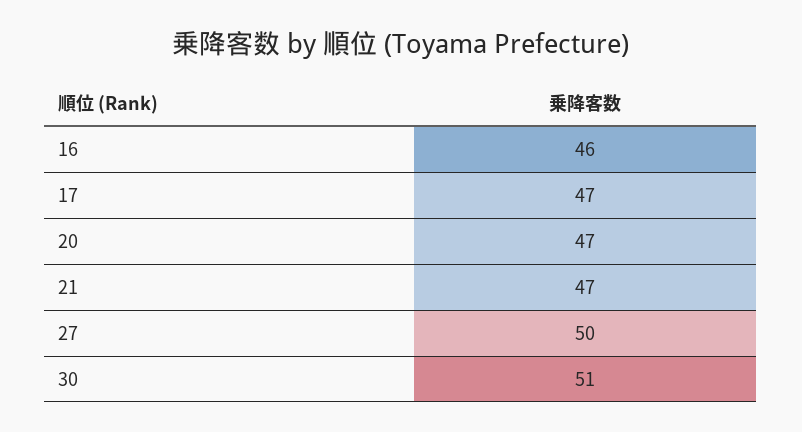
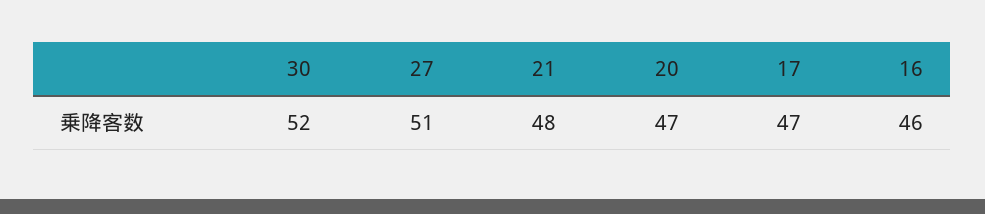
  {
    "16": 46,
    "17": 47,
    "20": 47,
-   "21": 47,
+   "21": 48,
-   "27": 50,
+   "27": 51,
-   "30": 51
+   "30": 52
  }

